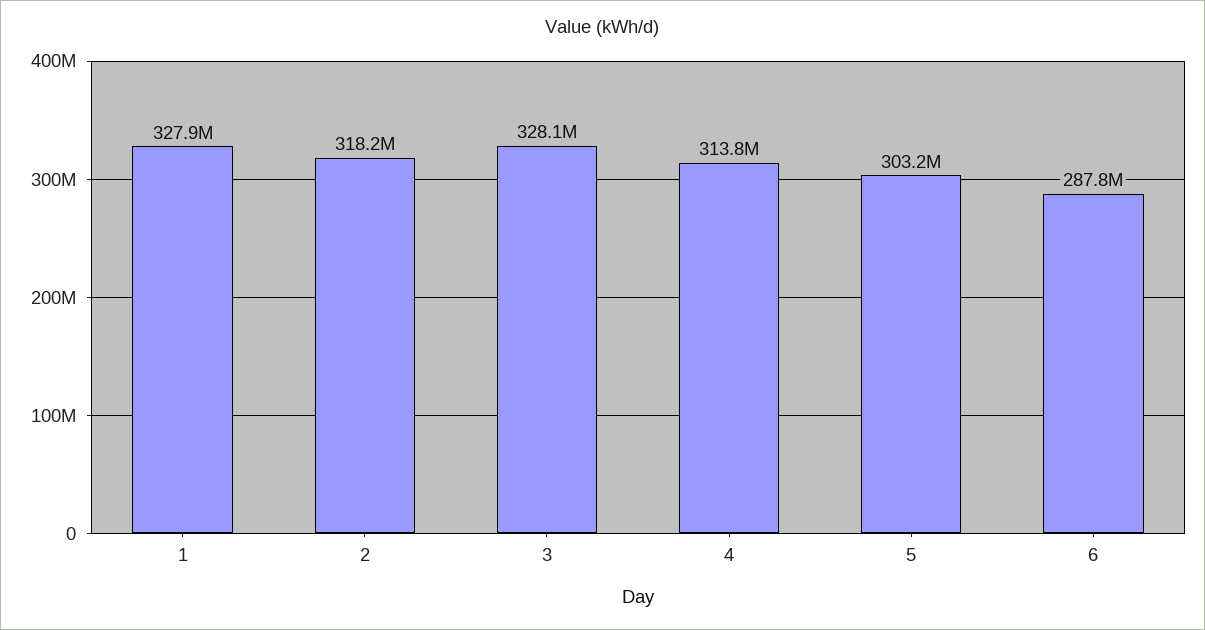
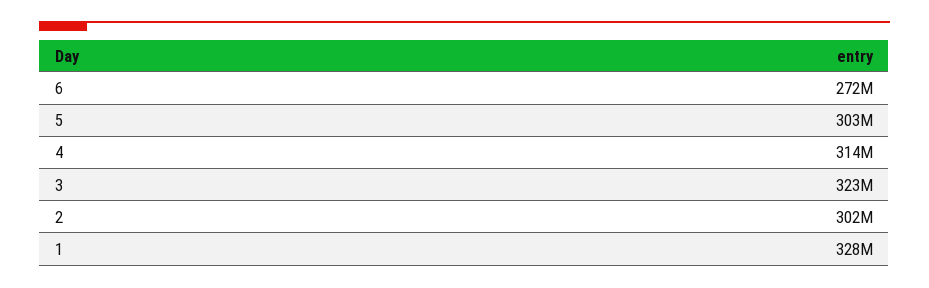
  {
    "1": 327900000,
-   "2": 318200000,
+   "2": 302000000,
-   "3": 328100000,
+   "3": 323000000,
    "4": 313800000,
    "5": 303200000,
-   "6": 287800000
+   "6": 272000000
  }

